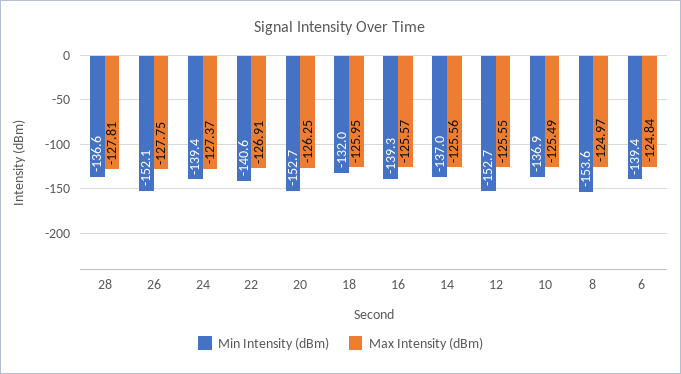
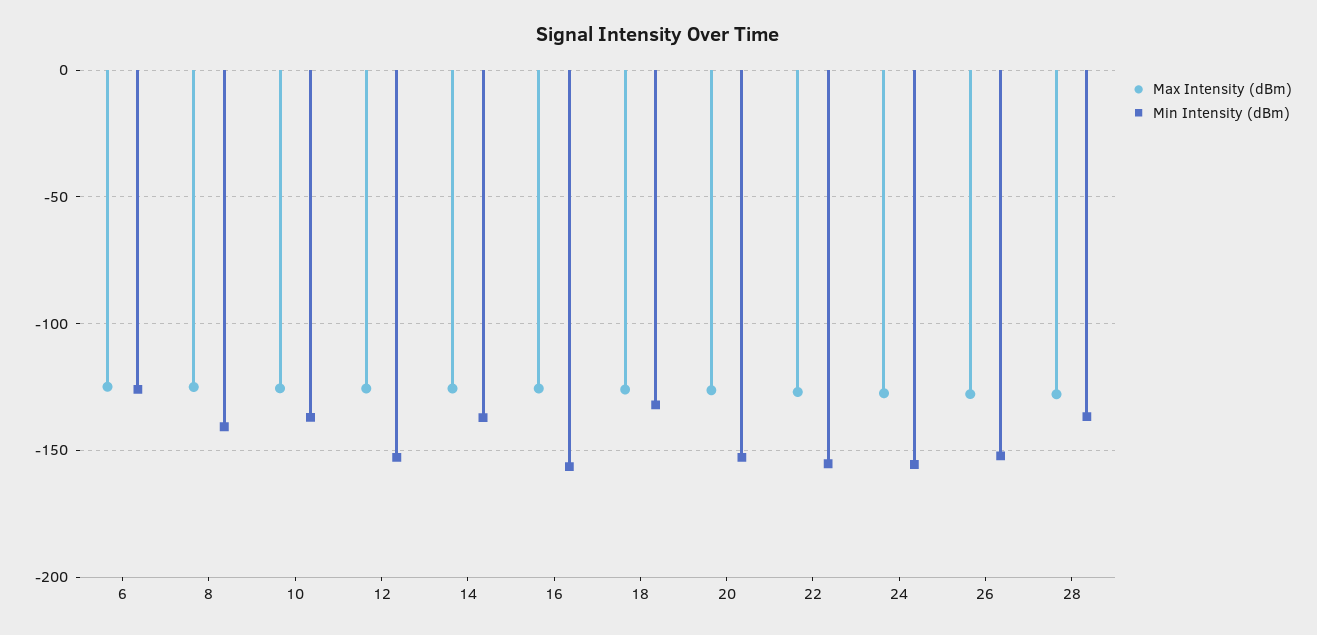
  {
    "Min Intensity (dBm)": {
      "28": -136.6,
      "26": -152.1,
-     "24": -139.4,
+     "24": -155,
-     "22": -140.6,
+     "22": -155,
      "20": -152.7,
      "18": -132,
-     "16": -139.3,
+     "16": -155,
      "14": -137,
      "12": -152.7,
      "10": -136.9,
-     "8": -153.6,
+     "8": -140,
-     "6": -139.4
+     "6": -125
    },
    "Max Intensity (dBm)": {
      "28": -127.81,
      "26": -127.75,
      "24": -127.37,
      "22": -126.91,
      "20": -126.25,
      "18": -125.95,
      "16": -125.57,
      "14": -125.56,
      "12": -125.55,
      "10": -125.49,
      "8": -124.97,
      "6": -124.84
    }
  }

